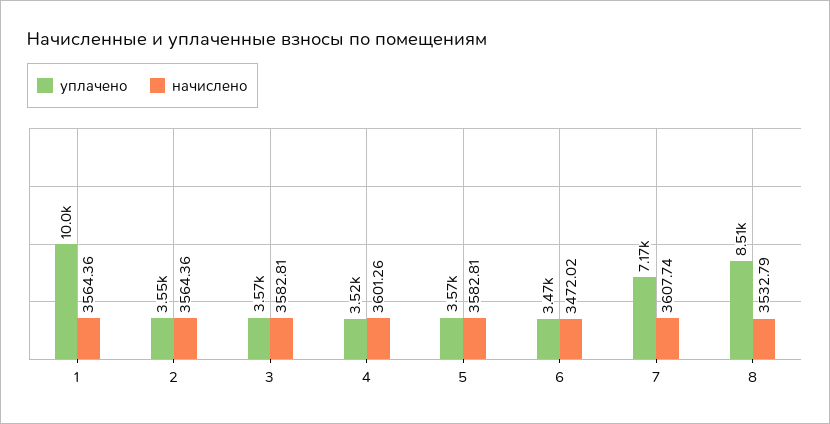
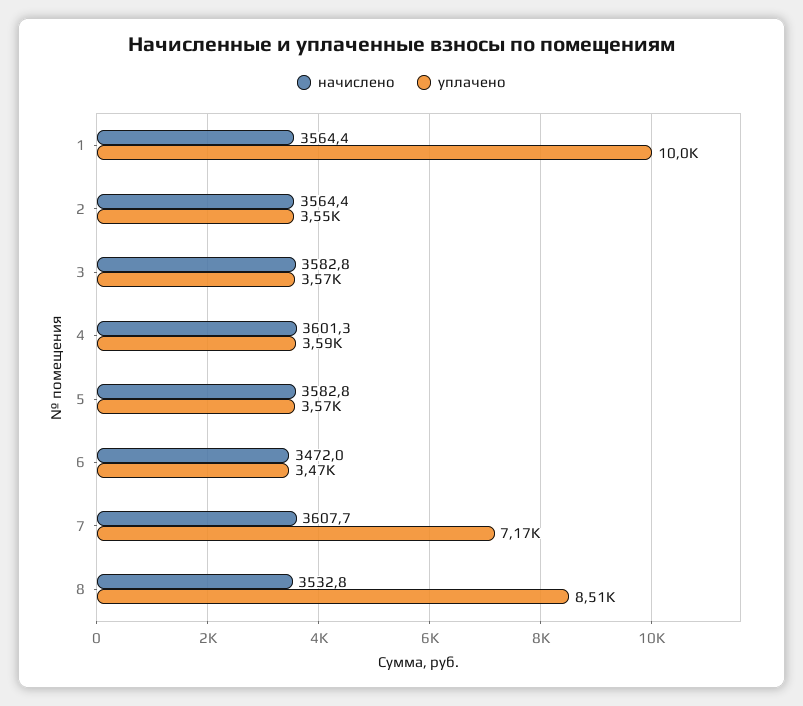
  {
    "уплачено": {
      "1": 10000,
      "2": 3550,
      "3": 3570,
-     "4": 3520,
+     "4": 3590,
      "5": 3570,
      "6": 3470,
      "7": 7170,
      "8": 8510
    },
    "начислено": {
      "1": 3564.36,
      "2": 3564.36,
      "3": 3582.81,
      "4": 3601.26,
      "5": 3582.81,
      "6": 3472.02,
      "7": 3607.74,
      "8": 3532.79
    }
  }

